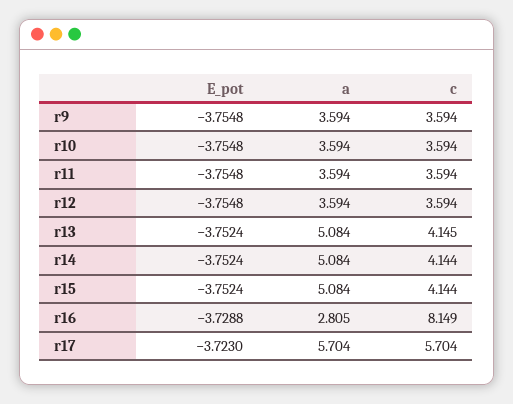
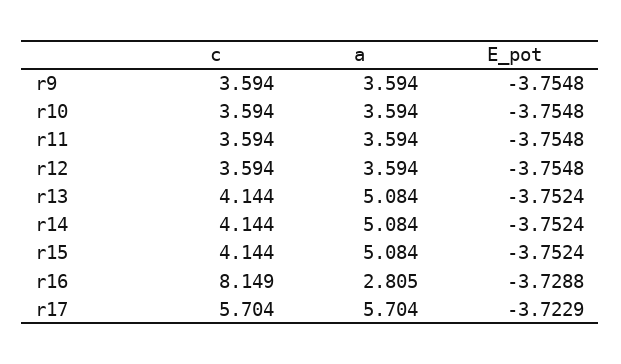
  {
    "E_pot": {
      "r9": -3.7548,
      "r10": -3.7548,
      "r11": -3.7548,
      "r12": -3.7548,
      "r13": -3.7524,
      "r14": -3.7524,
      "r15": -3.7524,
      "r16": -3.7288,
-     "r17": -3.723
+     "r17": -3.7229
    },
    "a": {
      "r9": 3.594,
      "r10": 3.594,
      "r11": 3.594,
      "r12": 3.594,
      "r13": 5.084,
      "r14": 5.084,
      "r15": 5.084,
      "r16": 2.805,
      "r17": 5.704
    },
    "c": {
      "r9": 3.594,
      "r10": 3.594,
      "r11": 3.594,
      "r12": 3.594,
-     "r13": 4.145,
+     "r13": 4.144,
      "r14": 4.144,
      "r15": 4.144,
      "r16": 8.149,
      "r17": 5.704
    }
  }

